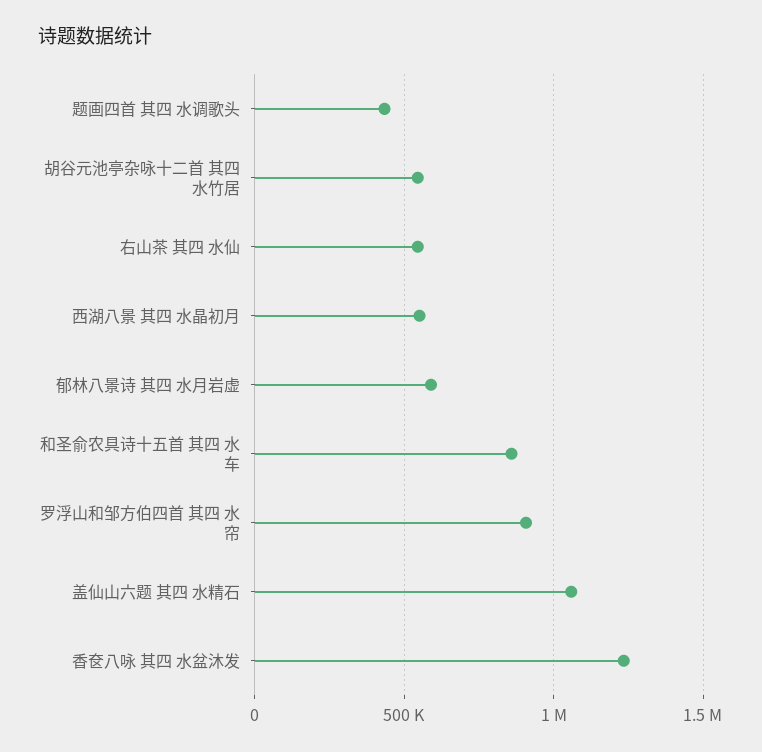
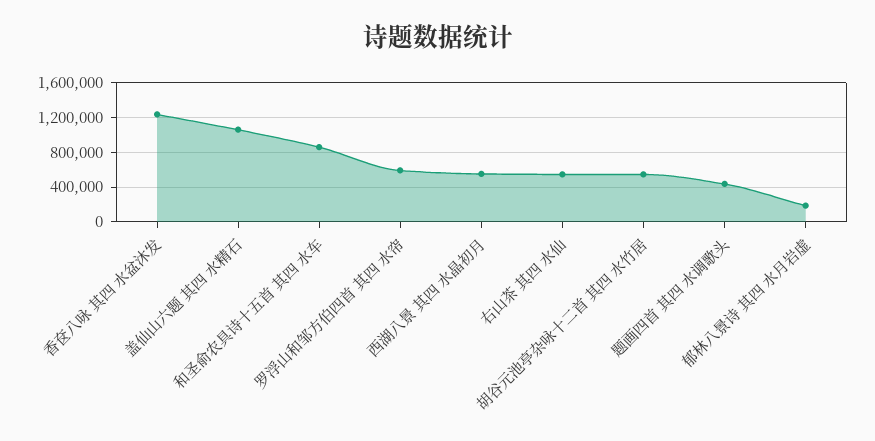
  {
    "题画四首 其四 水调歌头": 450000,
    "胡谷元池亭杂咏十二首 其四 水竹居": 550000,
    "右山茶 其四 水仙": 550000,
    "西湖八景 其四 水晶初月": 550000,
-   "郁林八景诗 其四 水月岩虚": 600000,
+   "郁林八景诗 其四 水月岩虚": 200000,
    "和圣俞农具诗十五首 其四 水车": 850000,
-   "罗浮山和邹方伯四首 其四 水帘": 900000,
+   "罗浮山和邹方伯四首 其四 水帘": 600000,
    "盖仙山六题 其四 水精石": 1050000,
    "香奁八咏 其四 水盆沐发": 1250000
  }

